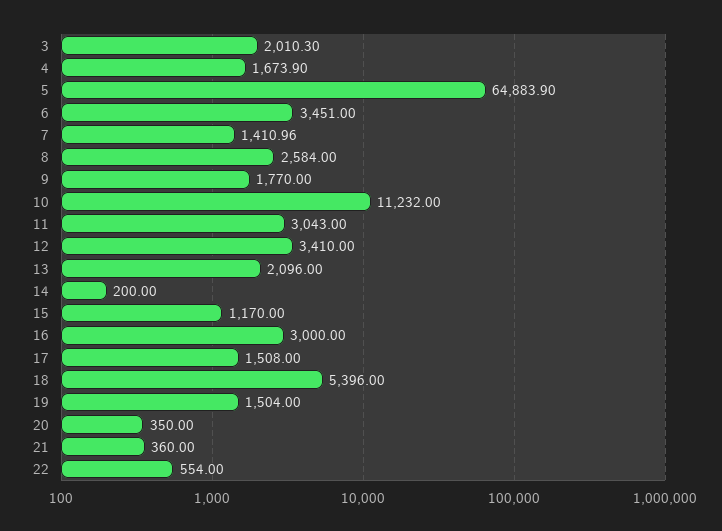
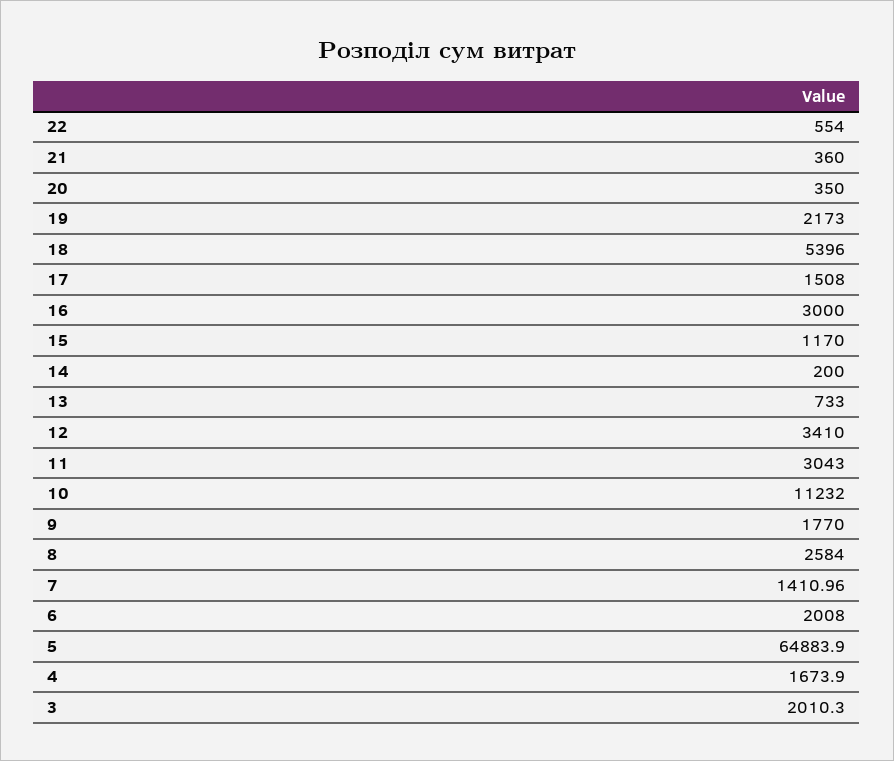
  {
    "3": 2010.3,
    "4": 1673.9,
    "5": 64883.9,
-   "6": 3451,
+   "6": 2008,
    "7": 1410.96,
    "8": 2584,
    "9": 1770,
    "10": 11232,
    "11": 3043,
    "12": 3410,
-   "13": 2096,
+   "13": 733,
    "14": 200,
    "15": 1170,
    "16": 3000,
    "17": 1508,
    "18": 5396,
-   "19": 1504,
+   "19": 2173,
    "20": 350,
    "21": 360,
    "22": 554
  }

